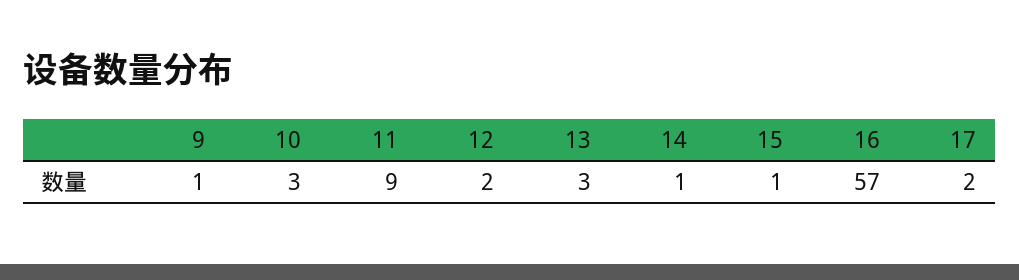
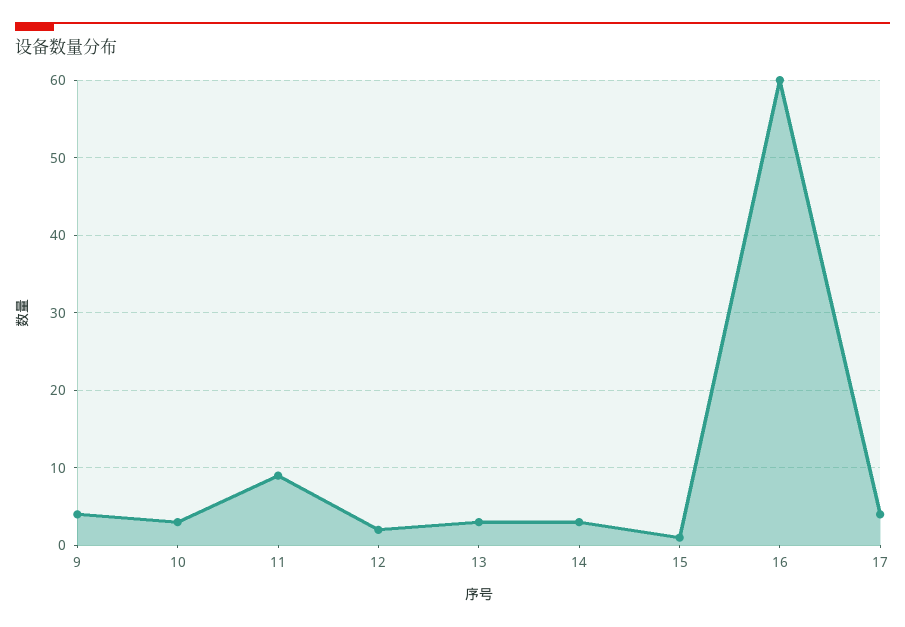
  {
-   "9": 1,
+   "9": 4,
    "10": 3,
    "11": 9,
    "12": 2,
    "13": 3,
-   "14": 1,
+   "14": 3,
    "15": 1,
-   "16": 57,
+   "16": 60,
-   "17": 2
+   "17": 4
  }

